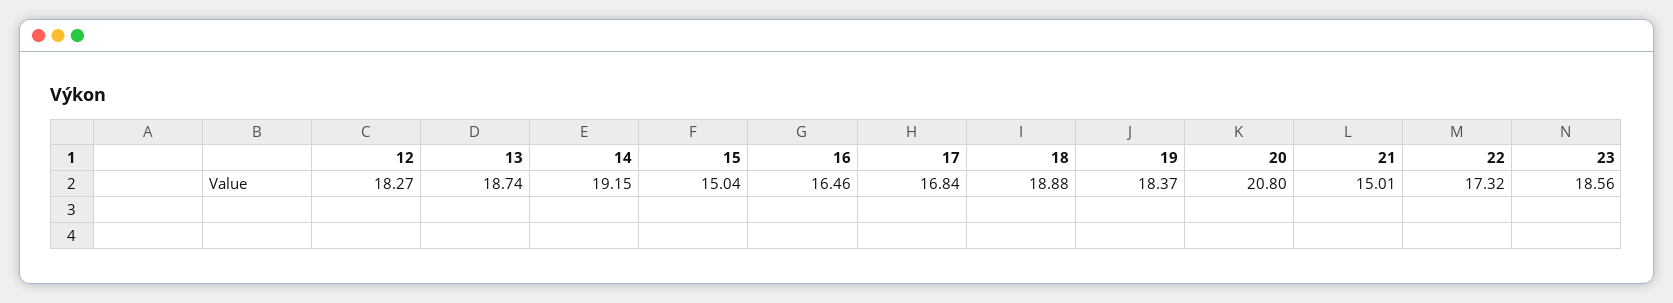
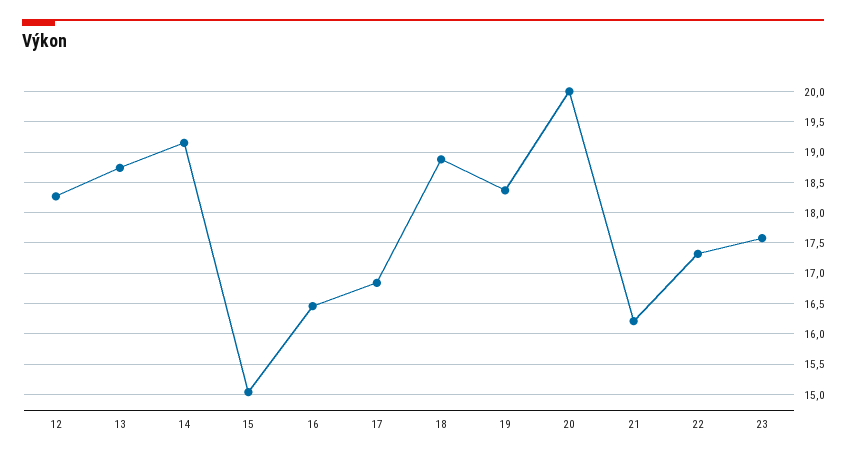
  {
    "12": 18.27,
    "13": 18.74,
    "14": 19.15,
    "15": 15.04,
    "16": 16.46,
    "17": 16.84,
    "18": 18.88,
    "19": 18.37,
-   "20": 20.8,
+   "20": 20,
-   "21": 15.01,
+   "21": 16.2,
    "22": 17.32,
-   "23": 18.56
+   "23": 17.6
  }

